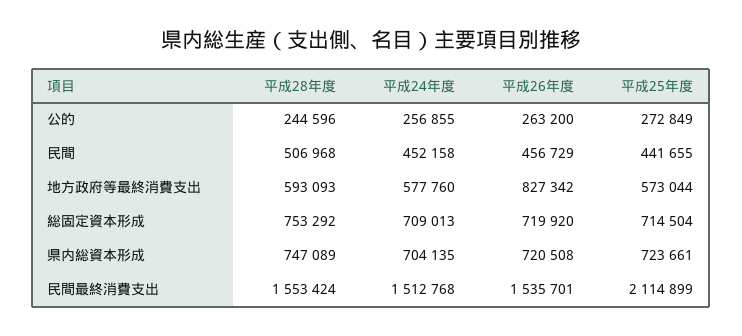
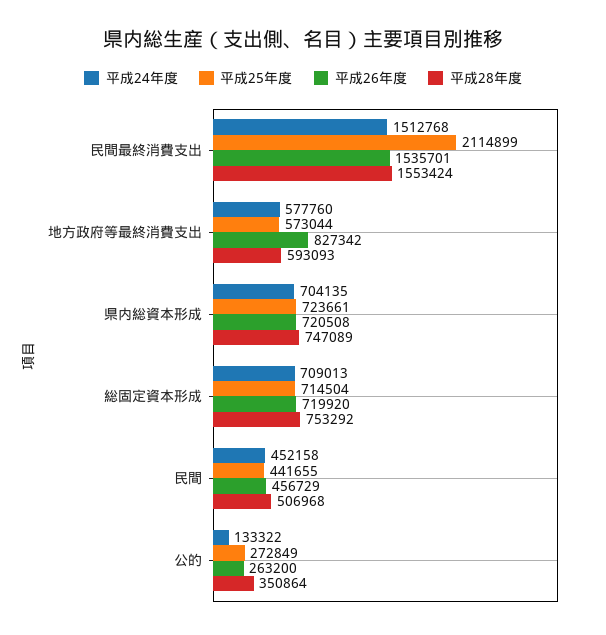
  {
    "平成28年度": {
-     "公的": 244596,
+     "公的": 350864,
      "民間": 506968,
      "地方政府等最終消費支出": 593093,
      "総固定資本形成": 753292,
      "県内総資本形成": 747089,
      "民間最終消費支出": 1553424
    },
    "平成24年度": {
-     "公的": 256855,
+     "公的": 133322,
      "民間": 452158,
      "地方政府等最終消費支出": 577760,
      "総固定資本形成": 709013,
      "県内総資本形成": 704135,
      "民間最終消費支出": 1512768
    },
    "平成26年度": {
      "公的": 263200,
      "民間": 456729,
      "地方政府等最終消費支出": 827342,
      "総固定資本形成": 719920,
      "県内総資本形成": 720508,
      "民間最終消費支出": 1535701
    },
    "平成25年度": {
      "公的": 272849,
      "民間": 441655,
      "地方政府等最終消費支出": 573044,
      "総固定資本形成": 714504,
      "県内総資本形成": 723661,
      "民間最終消費支出": 2114899
    }
  }

